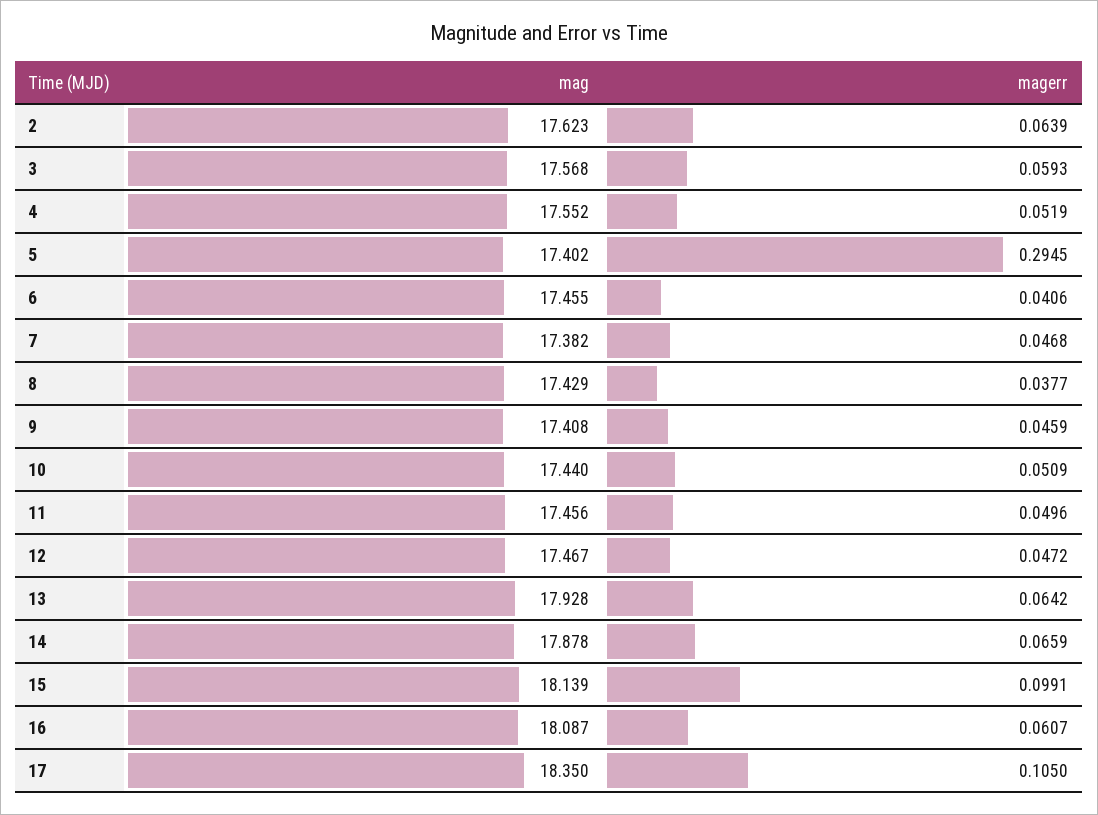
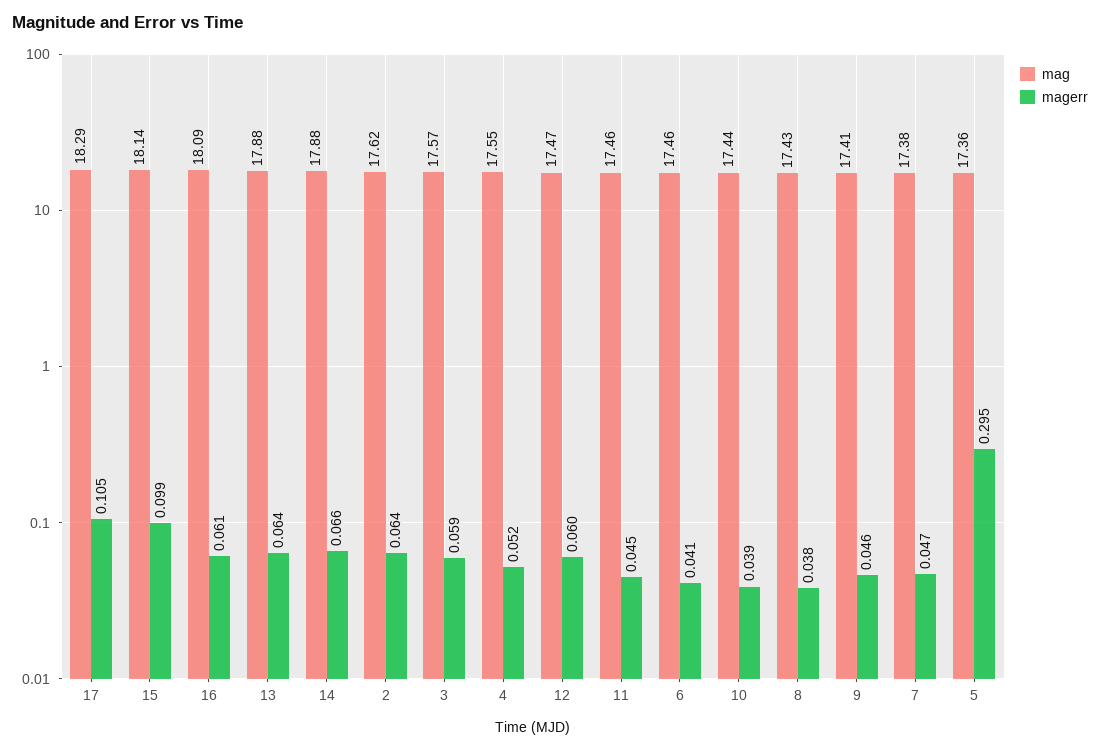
  {
    "mag": {
      "2": 17.623,
      "3": 17.568,
      "4": 17.552,
-     "5": 17.402,
+     "5": 17.36,
      "6": 17.455,
      "7": 17.382,
      "8": 17.429,
      "9": 17.408,
      "10": 17.44,
      "11": 17.456,
      "12": 17.467,
-     "13": 17.928,
+     "13": 17.88,
      "14": 17.878,
      "15": 18.139,
      "16": 18.087,
-     "17": 18.35
+     "17": 18.29
    },
    "magerr": {
      "2": 0.0639,
      "3": 0.0593,
      "4": 0.0519,
      "5": 0.2945,
      "6": 0.0406,
      "7": 0.0468,
      "8": 0.0377,
      "9": 0.0459,
-     "10": 0.0509,
+     "10": 0.039,
-     "11": 0.0496,
+     "11": 0.045,
-     "12": 0.0472,
+     "12": 0.06,
      "13": 0.0642,
      "14": 0.0659,
      "15": 0.0991,
      "16": 0.0607,
      "17": 0.105
    }
  }

